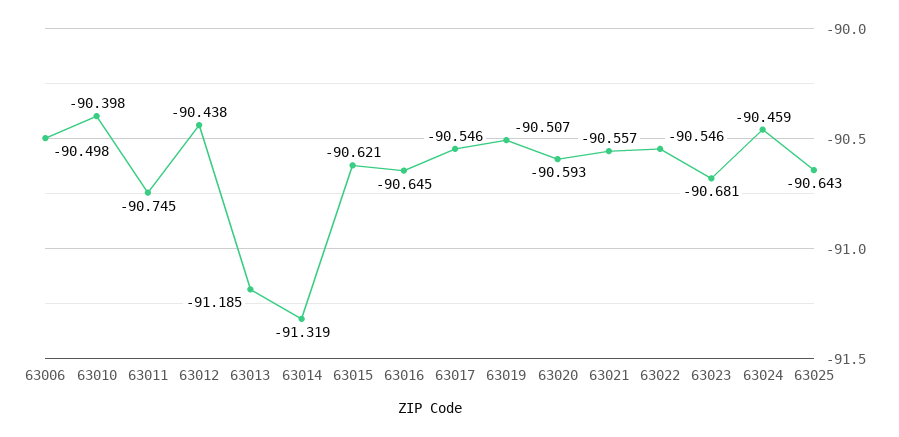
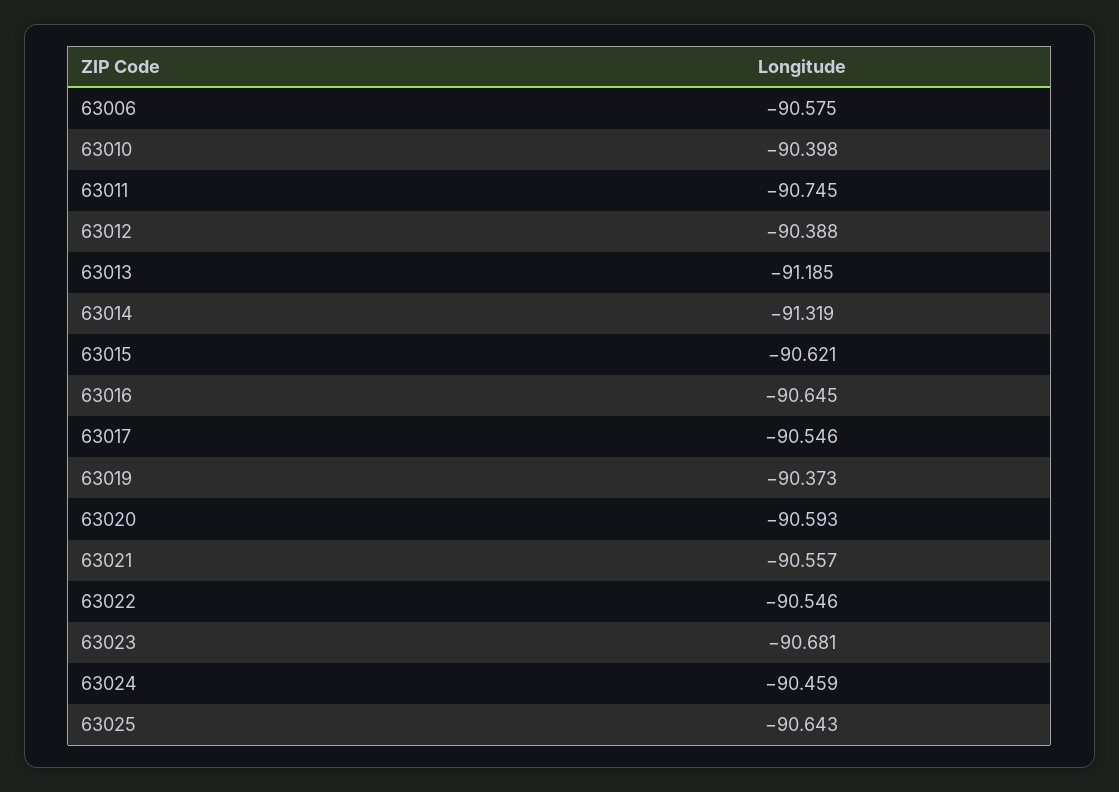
  {
-   "63006": -90.498,
+   "63006": -90.575,
    "63010": -90.398,
    "63011": -90.745,
-   "63012": -90.438,
+   "63012": -90.388,
    "63013": -91.185,
    "63014": -91.319,
    "63015": -90.621,
    "63016": -90.645,
    "63017": -90.546,
-   "63019": -90.507,
+   "63019": -90.373,
    "63020": -90.593,
    "63021": -90.557,
    "63022": -90.546,
    "63023": -90.681,
    "63024": -90.459,
    "63025": -90.643
  }

